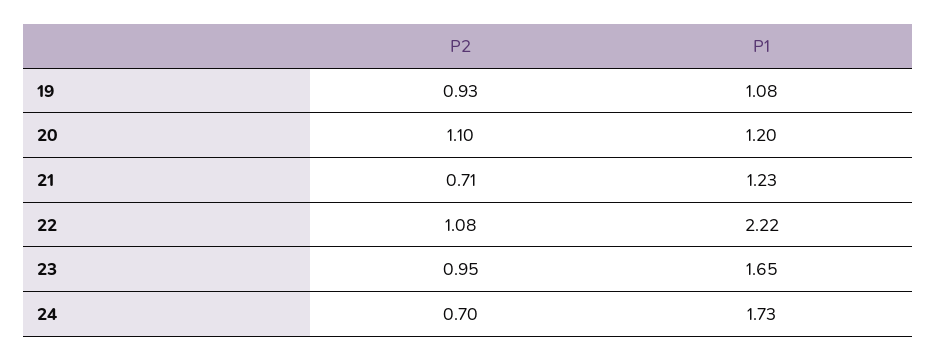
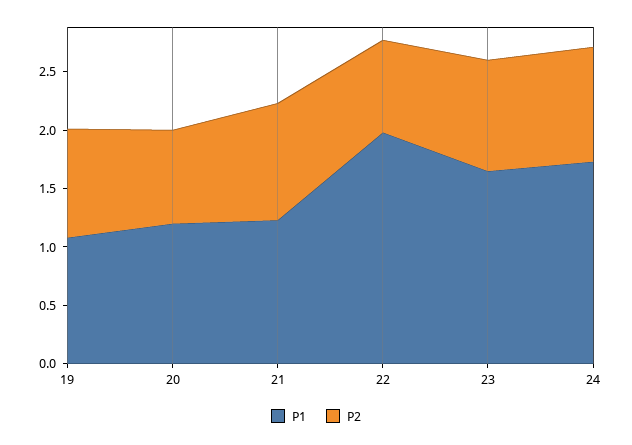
  {
    "P2": {
      "19": 0.93,
-     "20": 1.1,
+     "20": 0.8,
-     "21": 0.71,
+     "21": 1,
-     "22": 1.08,
+     "22": 0.8,
      "23": 0.95,
-     "24": 0.7
+     "24": 1
    },
    "P1": {
      "19": 1.08,
      "20": 1.2,
      "21": 1.23,
-     "22": 2.22,
+     "22": 2,
      "23": 1.65,
      "24": 1.73
    }
  }

